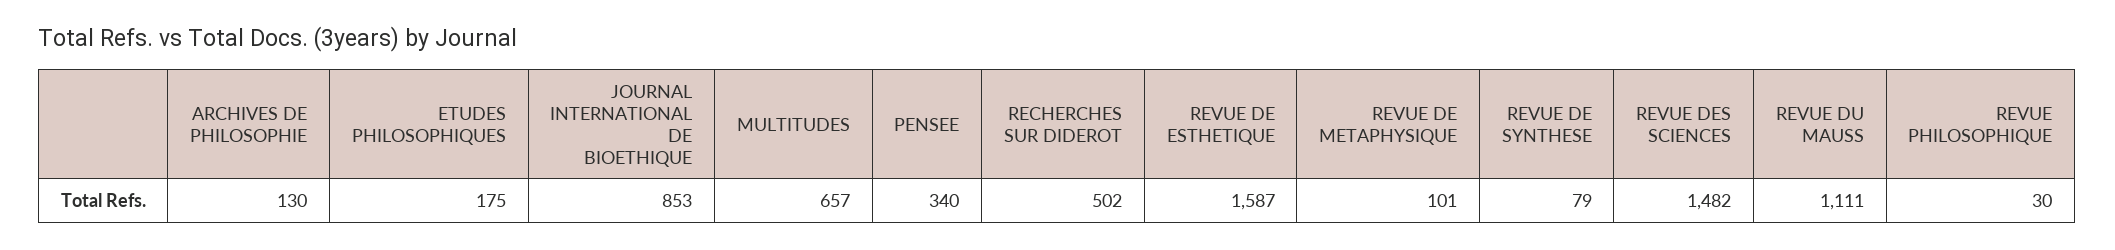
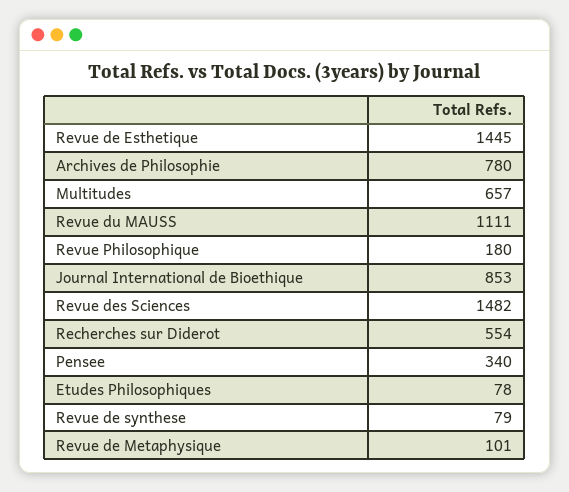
  {
-   "ARCHIVES DE PHILOSOPHIE": 130,
+   "ARCHIVES DE PHILOSOPHIE": 780,
-   "ETUDES PHILOSOPHIQUES": 175,
+   "ETUDES PHILOSOPHIQUES": 78,
    "JOURNAL INTERNATIONAL DE BIOETHIQUE": 853,
    "MULTITUDES": 657,
    "PENSEE": 340,
-   "RECHERCHES SUR DIDEROT": 502,
+   "RECHERCHES SUR DIDEROT": 554,
-   "REVUE DE ESTHETIQUE": 1587,
+   "REVUE DE ESTHETIQUE": 1445,
    "REVUE DE METAPHYSIQUE": 101,
    "REVUE DE SYNTHESE": 79,
    "REVUE DES SCIENCES": 1482,
    "REVUE DU MAUSS": 1111,
-   "REVUE PHILOSOPHIQUE": 30
+   "REVUE PHILOSOPHIQUE": 180
  }

